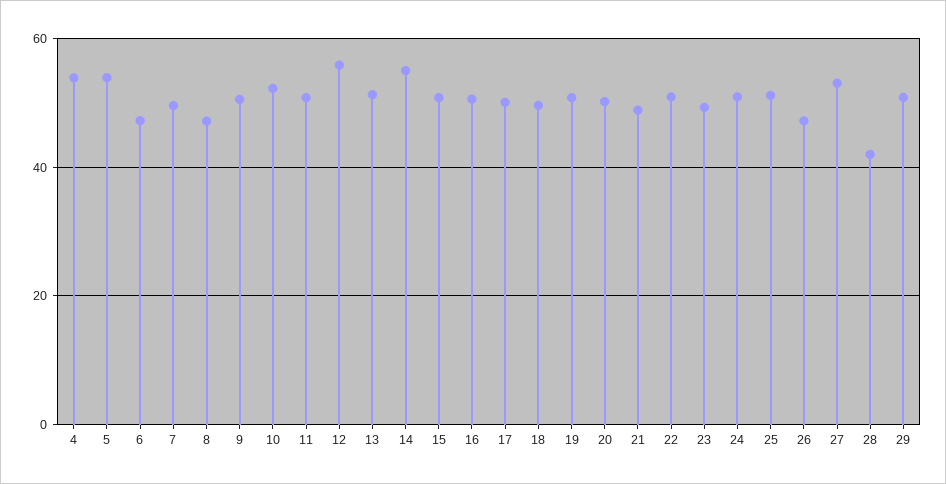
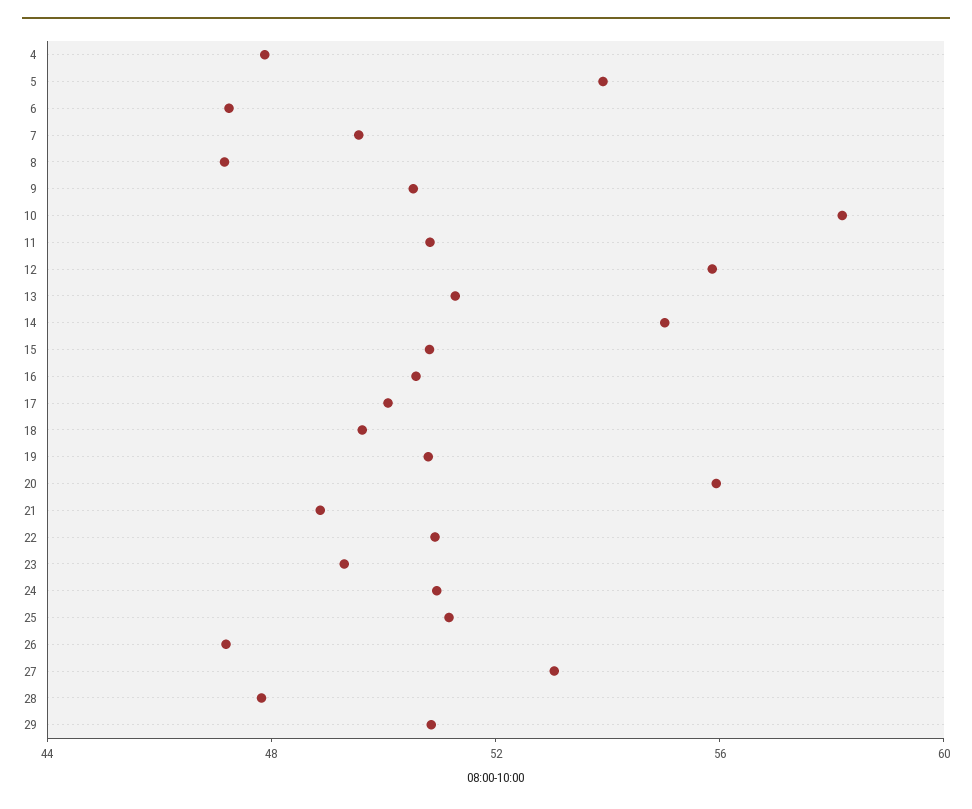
  {
-   "4": 54,
+   "4": 48,
    "5": 54,
    "6": 47,
    "7": 50,
    "8": 47,
    "9": 51,
-   "10": 52,
+   "10": 58,
    "11": 51,
    "12": 56,
    "13": 51,
    "14": 55,
    "15": 51,
    "16": 51,
    "17": 50,
    "18": 50,
    "19": 51,
-   "20": 50,
+   "20": 56,
    "21": 49,
    "22": 51,
    "23": 49,
    "24": 51,
    "25": 51,
    "26": 47,
    "27": 53,
-   "28": 42,
+   "28": 48,
    "29": 51
  }

